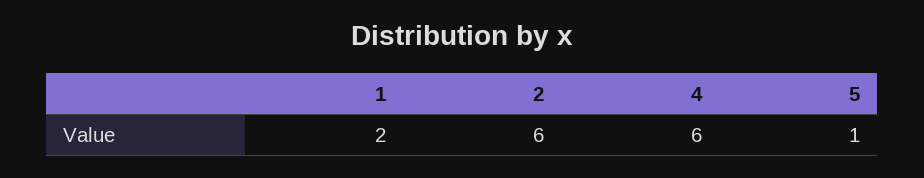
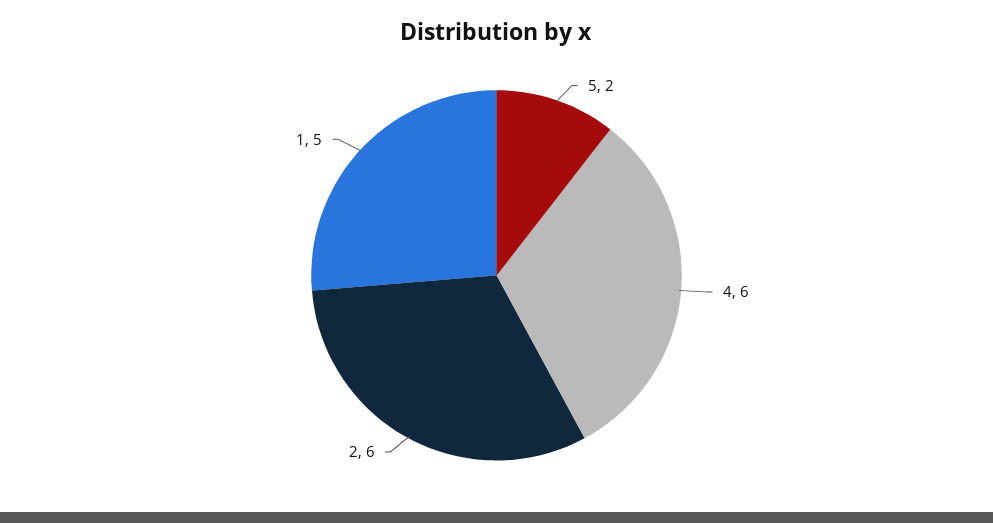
  {
-   "1": 2,
+   "1": 5,
    "2": 6,
    "4": 6,
-   "5": 1
+   "5": 2
  }

